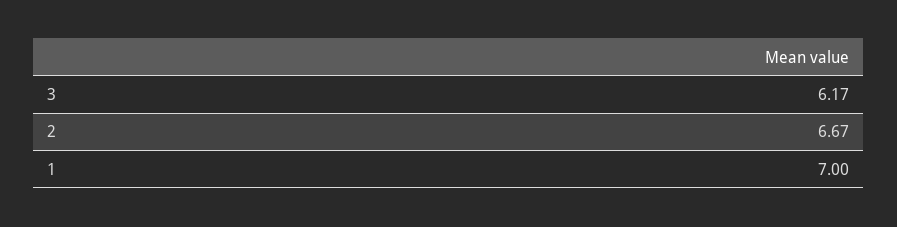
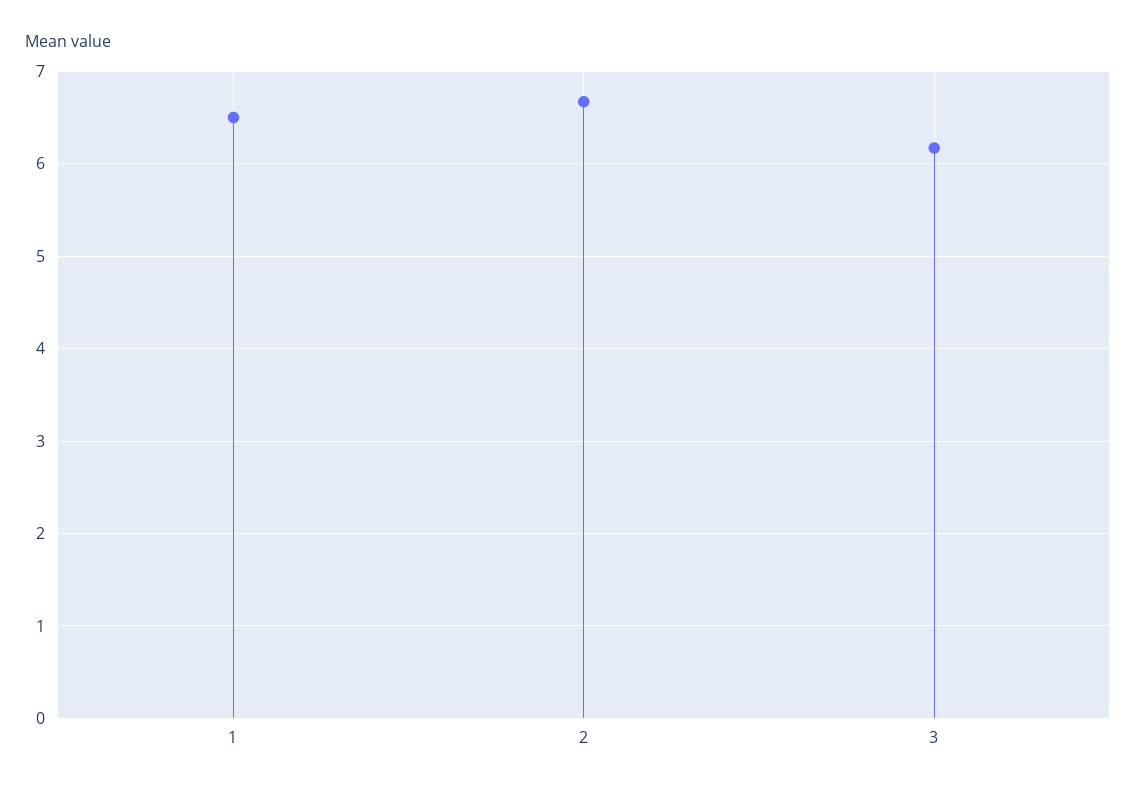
  {
    "3": 6.17,
    "2": 6.67,
-   "1": 7
+   "1": 6.5
  }

